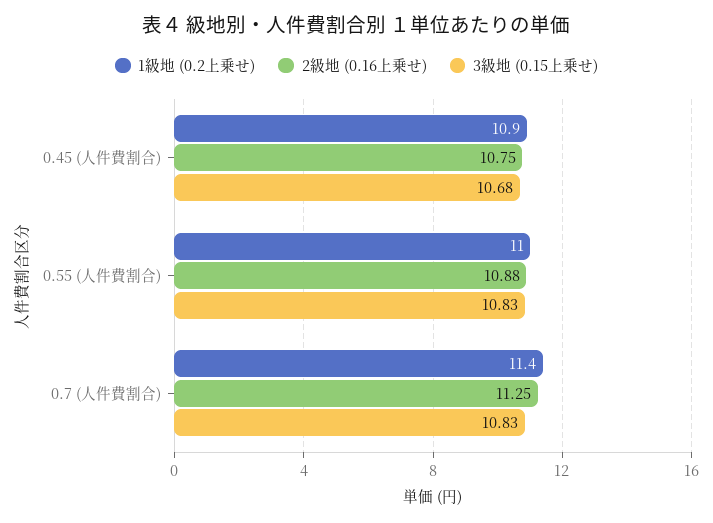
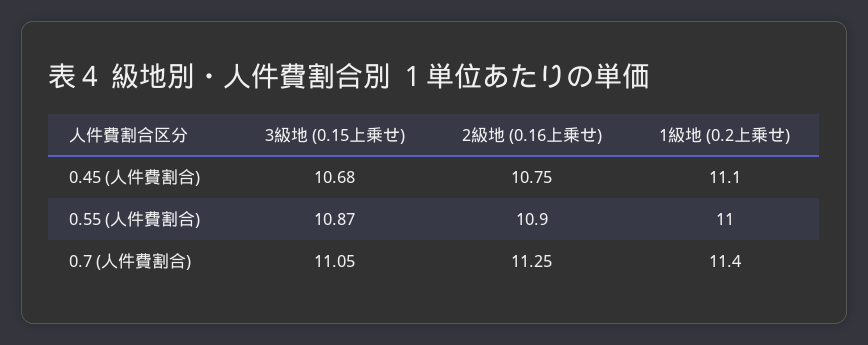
  {
    "1級地 (0.2上乗せ)": {
-     "0.45 (人件費割合)": 10.9,
+     "0.45 (人件費割合)": 11.1,
      "0.55 (人件費割合)": 11,
      "0.7 (人件費割合)": 11.4
    },
    "2級地 (0.16上乗せ)": {
      "0.45 (人件費割合)": 10.75,
-     "0.55 (人件費割合)": 10.88,
+     "0.55 (人件費割合)": 10.9,
      "0.7 (人件費割合)": 11.25
    },
    "3級地 (0.15上乗せ)": {
      "0.45 (人件費割合)": 10.68,
-     "0.55 (人件費割合)": 10.83,
+     "0.55 (人件費割合)": 10.87,
-     "0.7 (人件費割合)": 10.83
+     "0.7 (人件費割合)": 11.05
    }
  }

